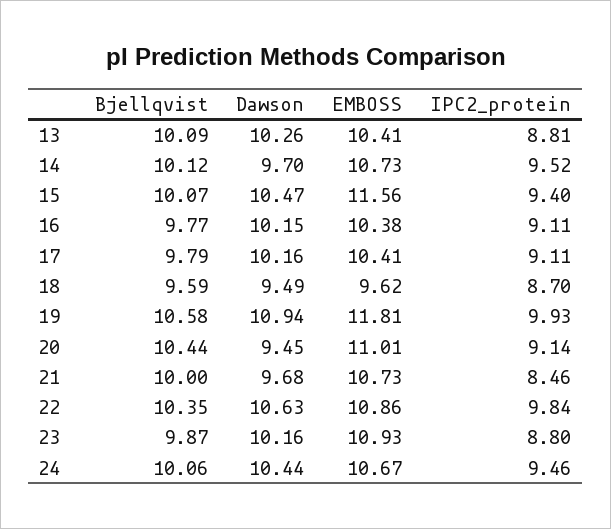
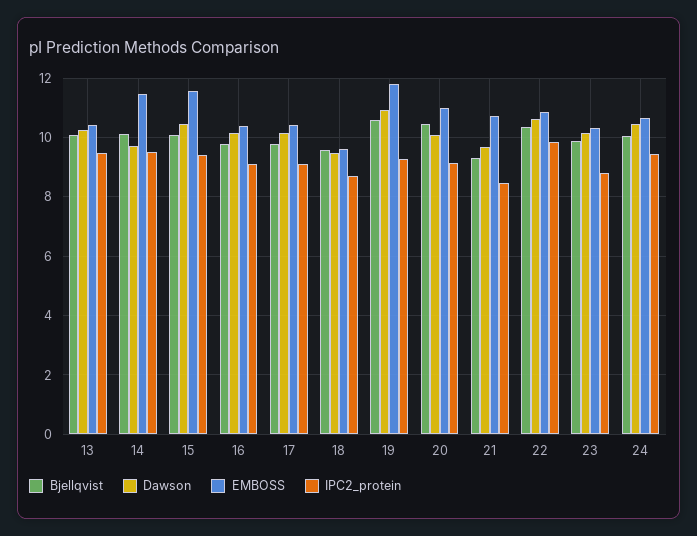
  {
    "Bjellqvist": {
      "13": 10.09,
      "14": 10.12,
      "15": 10.07,
      "16": 9.77,
      "17": 9.79,
      "18": 9.59,
      "19": 10.58,
      "20": 10.44,
-     "21": 10,
+     "21": 9.25,
      "22": 10.35,
      "23": 9.87,
      "24": 10.06
    },
    "Dawson": {
      "13": 10.26,
      "14": 9.7,
      "15": 10.47,
      "16": 10.15,
      "17": 10.16,
      "18": 9.49,
      "19": 10.94,
-     "20": 9.45,
+     "20": 10,
      "21": 9.68,
      "22": 10.63,
      "23": 10.16,
      "24": 10.44
    },
    "EMBOSS": {
      "13": 10.41,
-     "14": 10.73,
+     "14": 11.5,
      "15": 11.56,
      "16": 10.38,
      "17": 10.41,
      "18": 9.62,
      "19": 11.81,
      "20": 11.01,
      "21": 10.73,
      "22": 10.86,
-     "23": 10.93,
+     "23": 10.25,
      "24": 10.67
    },
    "IPC2_protein": {
-     "13": 8.81,
+     "13": 9.5,
      "14": 9.52,
      "15": 9.4,
      "16": 9.11,
      "17": 9.11,
      "18": 8.7,
-     "19": 9.93,
+     "19": 9.25,
      "20": 9.14,
      "21": 8.46,
      "22": 9.84,
      "23": 8.8,
      "24": 9.46
    }
  }

